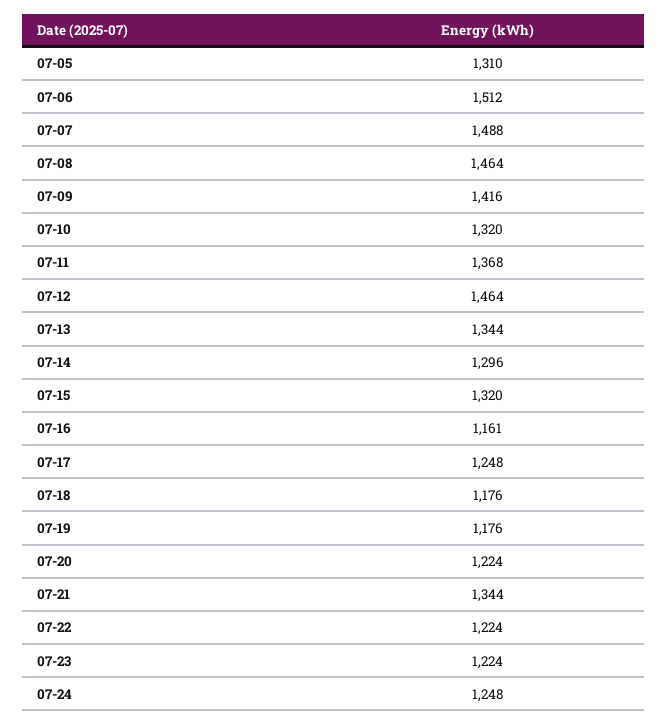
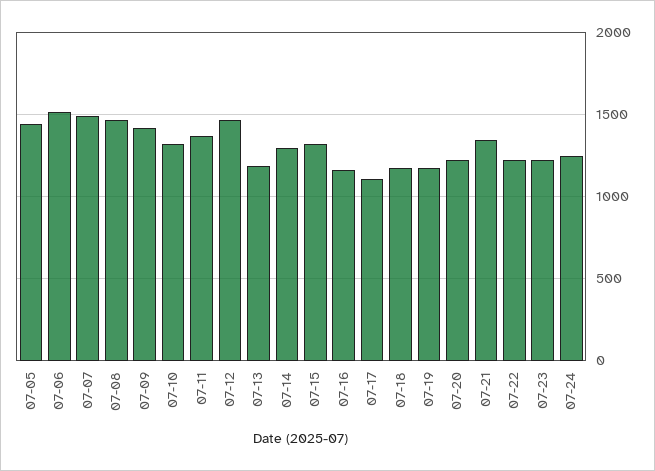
  {
-   "07-05": 1310,
+   "07-05": 1450,
    "07-06": 1512,
    "07-07": 1488,
    "07-08": 1464,
    "07-09": 1416,
    "07-10": 1320,
    "07-11": 1368,
    "07-12": 1464,
-   "07-13": 1344,
+   "07-13": 1200,
    "07-14": 1296,
    "07-15": 1320,
    "07-16": 1161,
-   "07-17": 1248,
+   "07-17": 1100,
    "07-18": 1176,
    "07-19": 1176,
    "07-20": 1224,
    "07-21": 1344,
    "07-22": 1224,
    "07-23": 1224,
    "07-24": 1248
  }

